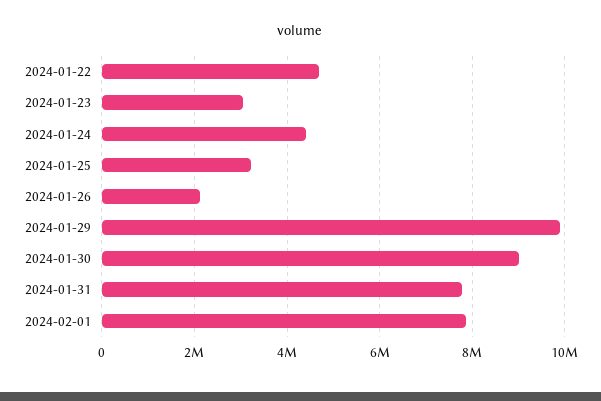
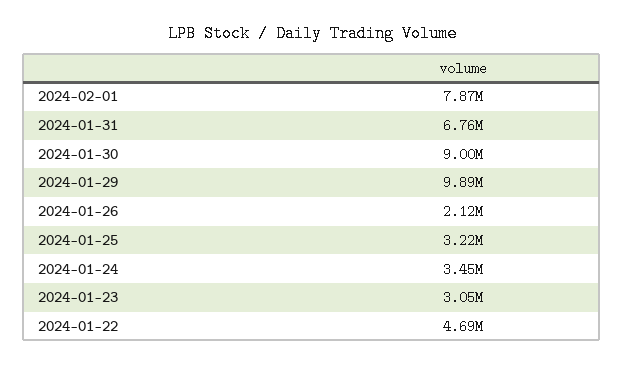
  {
    "2024-01-22": 4690000,
    "2024-01-23": 3050000,
-   "2024-01-24": 4400000,
+   "2024-01-24": 3450000,
    "2024-01-25": 3220000,
    "2024-01-26": 2120000,
    "2024-01-29": 9890000,
    "2024-01-30": 9000000,
-   "2024-01-31": 7800000,
+   "2024-01-31": 6760000,
    "2024-02-01": 7870000
  }

